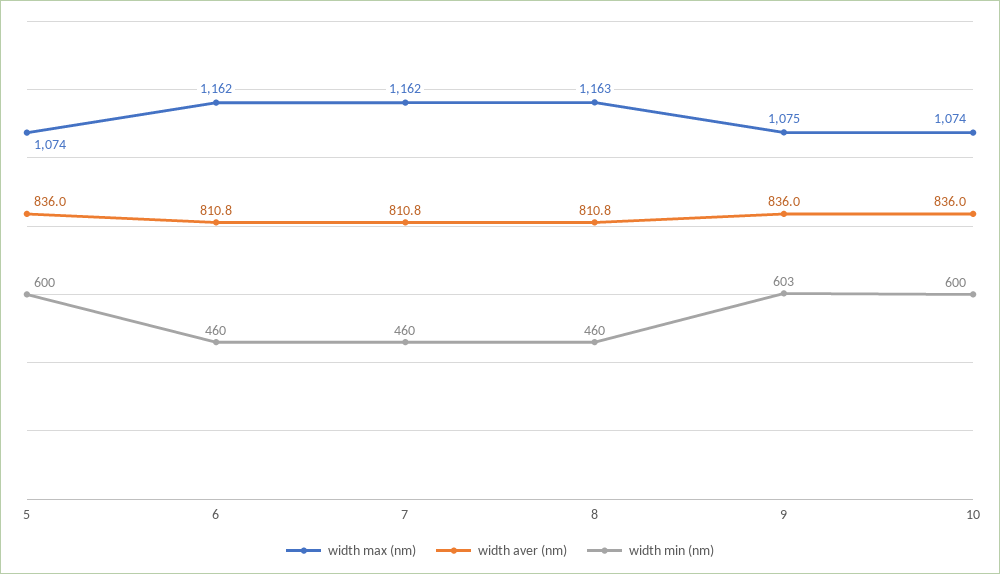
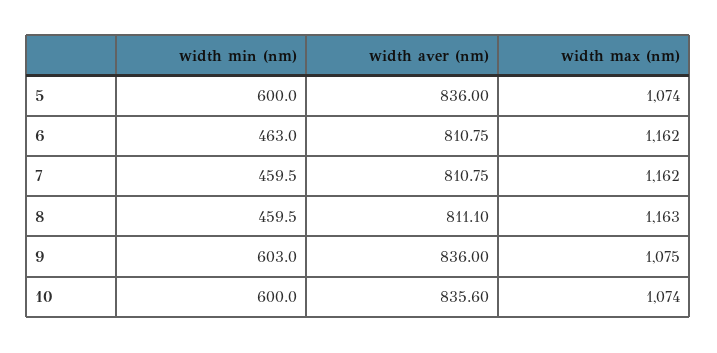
  {
    "width max (nm)": {
      "5": 1074,
      "6": 1162,
      "7": 1162,
      "8": 1163,
      "9": 1075,
      "10": 1074
    },
    "width aver (nm)": {
      "5": 836,
      "6": 810.75,
      "7": 810.75,
-     "8": 810.8,
+     "8": 811.1,
      "9": 836,
-     "10": 836
+     "10": 835.6
    },
    "width min (nm)": {
      "5": 600,
-     "6": 460,
+     "6": 463,
      "7": 459.5,
      "8": 459.5,
      "9": 603,
      "10": 600
    }
  }

